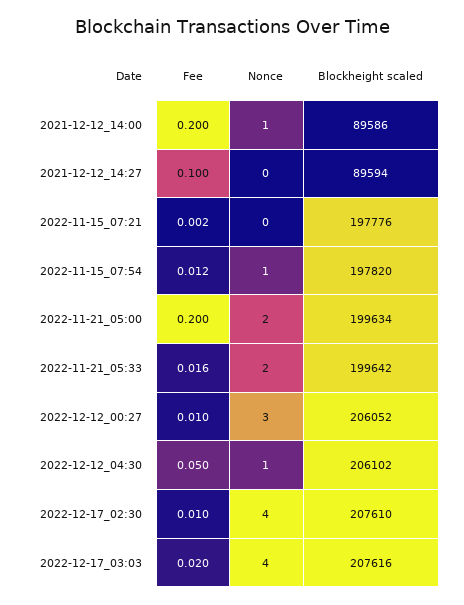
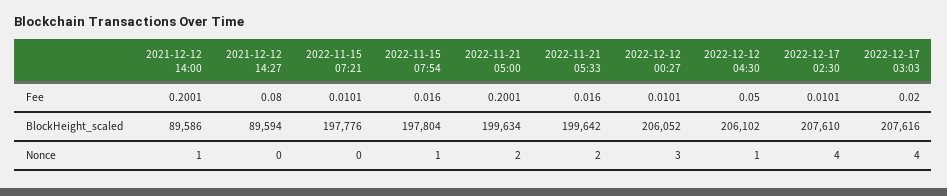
  {
    "Fee": {
      "2021-12-12_14:00": 0.2001,
-     "2021-12-12_14:27": 0.1,
+     "2021-12-12_14:27": 0.08,
-     "2022-11-15_07:21": 0.002,
+     "2022-11-15_07:21": 0.0101,
-     "2022-11-15_07:54": 0.012,
+     "2022-11-15_07:54": 0.016,
      "2022-11-21_05:00": 0.2001,
      "2022-11-21_05:33": 0.016,
      "2022-12-12_00:27": 0.0101,
      "2022-12-12_04:30": 0.05,
      "2022-12-17_02:30": 0.0101,
      "2022-12-17_03:03": 0.02
    },
    "Nonce": {
      "2021-12-12_14:00": 1,
      "2021-12-12_14:27": 0,
      "2022-11-15_07:21": 0,
      "2022-11-15_07:54": 1,
      "2022-11-21_05:00": 2,
      "2022-11-21_05:33": 2,
      "2022-12-12_00:27": 3,
      "2022-12-12_04:30": 1,
      "2022-12-17_02:30": 4,
      "2022-12-17_03:03": 4
    },
    "Blockheight scaled": {
      "2021-12-12_14:00": 89586,
      "2021-12-12_14:27": 89594,
      "2022-11-15_07:21": 197776,
-     "2022-11-15_07:54": 197820,
+     "2022-11-15_07:54": 197804,
      "2022-11-21_05:00": 199634,
      "2022-11-21_05:33": 199642,
      "2022-12-12_00:27": 206052,
      "2022-12-12_04:30": 206102,
      "2022-12-17_02:30": 207610,
      "2022-12-17_03:03": 207616
    }
  }

